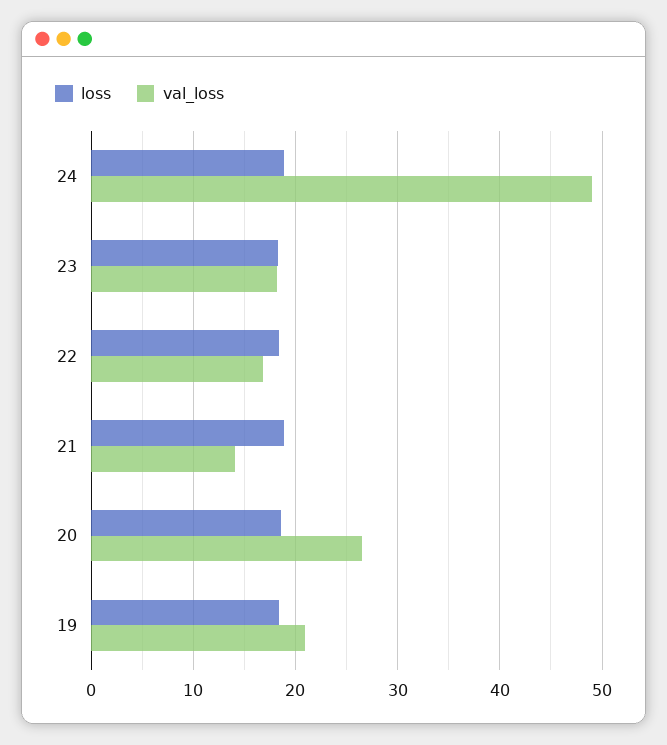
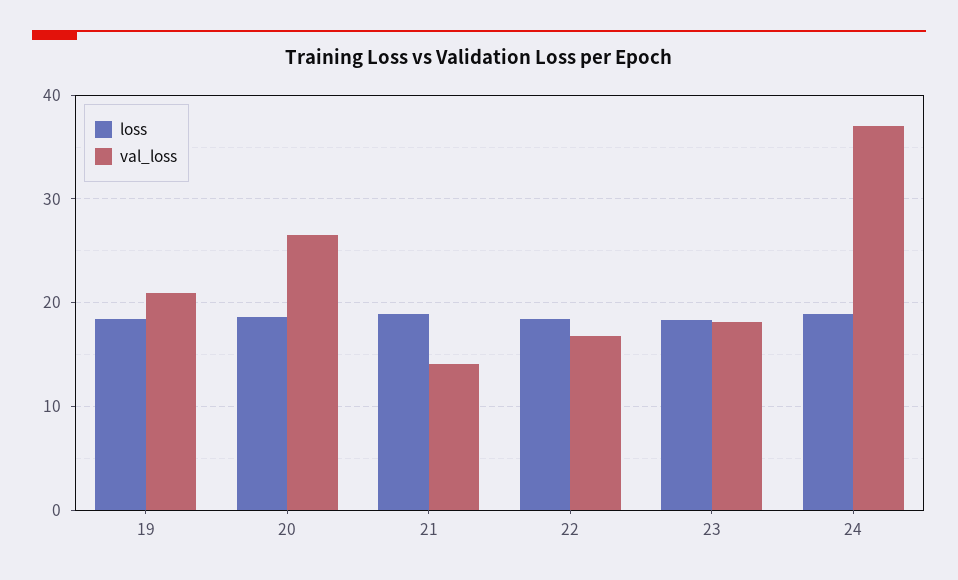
  {
    "loss": {
      "24": 19,
      "23": 18,
      "22": 18,
      "21": 19,
      "20": 19,
      "19": 18
    },
    "val_loss": {
-     "24": 49,
+     "24": 37,
      "23": 18,
      "22": 17,
      "21": 14,
      "20": 27,
      "19": 21
    }
  }

